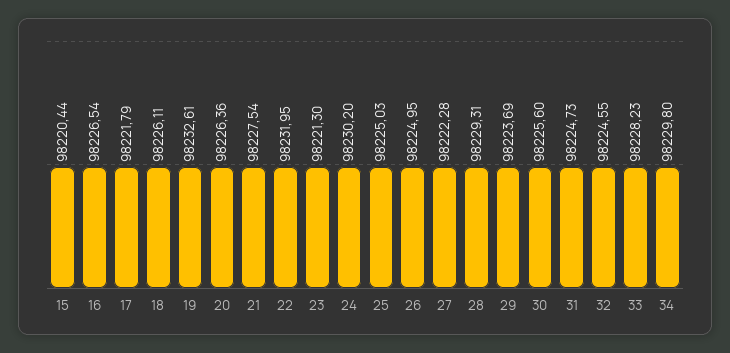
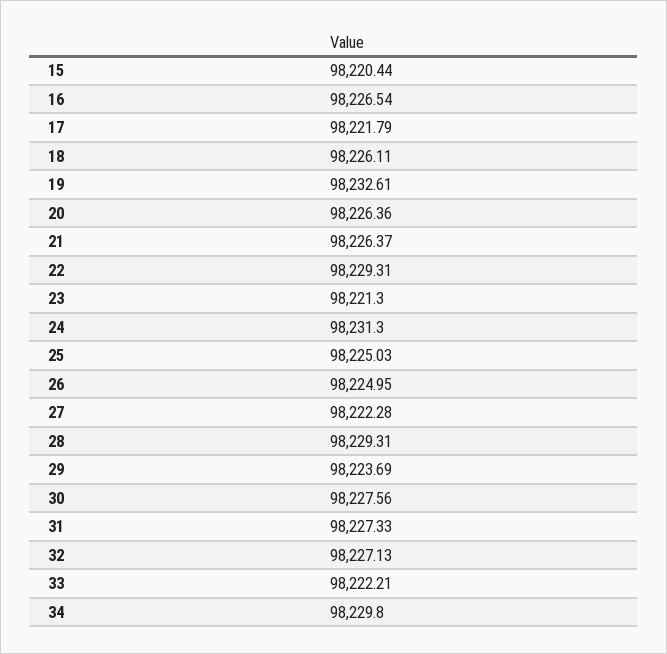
  {
    "15": 98220.44,
    "16": 98226.54,
    "17": 98221.79,
    "18": 98226.11,
    "19": 98232.61,
    "20": 98226.36,
-   "21": 98227.54,
+   "21": 98226.37,
-   "22": 98231.95,
+   "22": 98229.31,
    "23": 98221.3,
-   "24": 98230.2,
+   "24": 98231.3,
    "25": 98225.03,
    "26": 98224.95,
    "27": 98222.28,
    "28": 98229.31,
    "29": 98223.69,
-   "30": 98225.6,
+   "30": 98227.56,
-   "31": 98224.73,
+   "31": 98227.33,
-   "32": 98224.55,
+   "32": 98227.13,
-   "33": 98228.23,
+   "33": 98222.21,
    "34": 98229.8
  }

